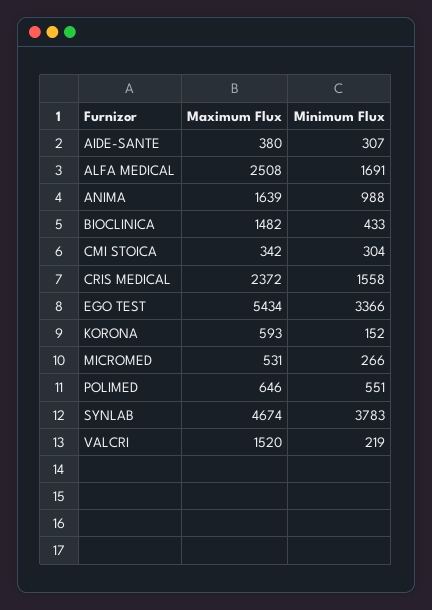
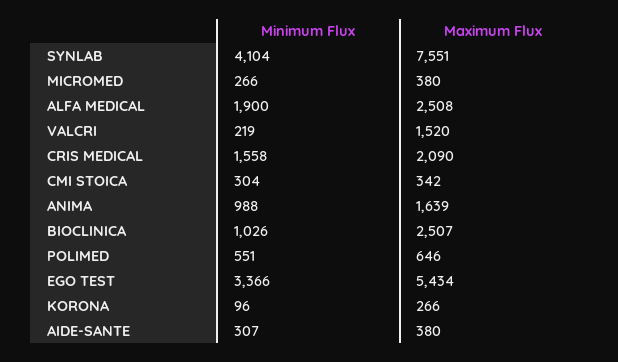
  {
    "Maximum Flux": {
      "AIDE-SANTE": 380,
      "ALFA MEDICAL": 2508,
      "ANIMA": 1639,
-     "BIOCLINICA": 1482,
+     "BIOCLINICA": 2507,
      "CMI STOICA": 342,
-     "CRIS MEDICAL": 2372,
+     "CRIS MEDICAL": 2090,
      "EGO TEST": 5434,
-     "KORONA": 593,
+     "KORONA": 266,
-     "MICROMED": 531,
+     "MICROMED": 380,
      "POLIMED": 646,
-     "SYNLAB": 4674,
+     "SYNLAB": 7551,
      "VALCRI": 1520
    },
    "Minimum Flux": {
      "AIDE-SANTE": 307,
-     "ALFA MEDICAL": 1691,
+     "ALFA MEDICAL": 1900,
      "ANIMA": 988,
-     "BIOCLINICA": 433,
+     "BIOCLINICA": 1026,
      "CMI STOICA": 304,
      "CRIS MEDICAL": 1558,
      "EGO TEST": 3366,
-     "KORONA": 152,
+     "KORONA": 96,
      "MICROMED": 266,
      "POLIMED": 551,
-     "SYNLAB": 3783,
+     "SYNLAB": 4104,
      "VALCRI": 219
    }
  }

